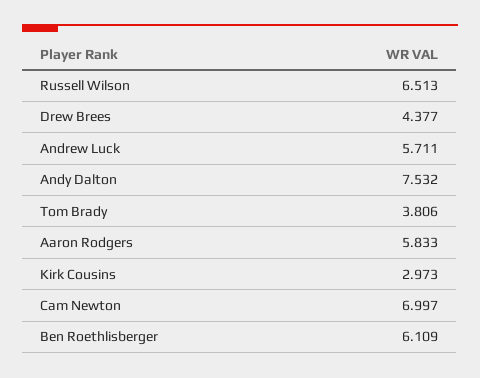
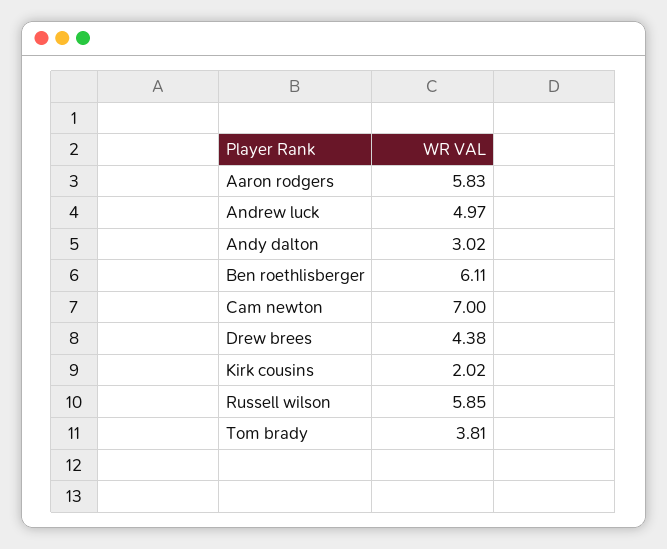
  {
-   "Russell Wilson": 6.513,
+   "Russell Wilson": 5.85,
    "Drew Brees": 4.377,
-   "Andrew Luck": 5.711,
+   "Andrew Luck": 4.97,
-   "Andy Dalton": 7.532,
+   "Andy Dalton": 3.02,
    "Tom Brady": 3.806,
    "Aaron Rodgers": 5.833,
-   "Kirk Cousins": 2.973,
+   "Kirk Cousins": 2.02,
    "Cam Newton": 6.997,
    "Ben Roethlisberger": 6.109
  }

